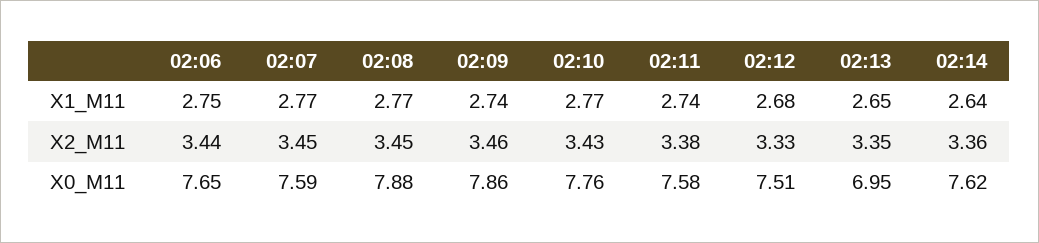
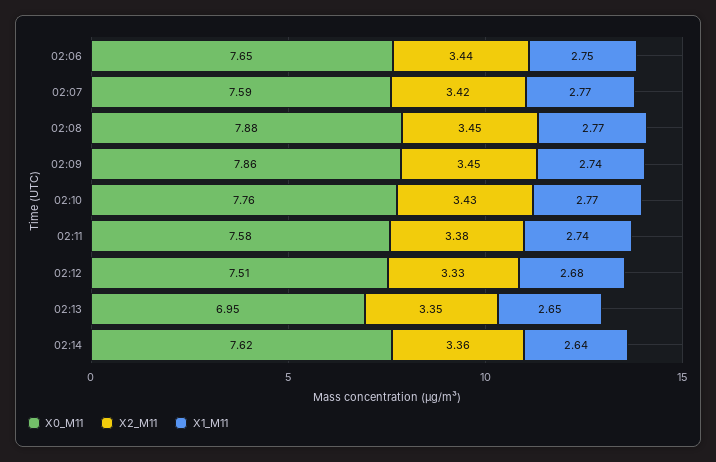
  {
    "X1_M11": {
      "02:06": 2.75,
      "02:07": 2.77,
      "02:08": 2.77,
      "02:09": 2.74,
      "02:10": 2.77,
      "02:11": 2.74,
      "02:12": 2.68,
      "02:13": 2.65,
      "02:14": 2.64
    },
    "X2_M11": {
      "02:06": 3.44,
-     "02:07": 3.45,
+     "02:07": 3.42,
      "02:08": 3.45,
-     "02:09": 3.46,
+     "02:09": 3.45,
      "02:10": 3.43,
      "02:11": 3.38,
      "02:12": 3.33,
      "02:13": 3.35,
      "02:14": 3.36
    },
    "X0_M11": {
      "02:06": 7.65,
      "02:07": 7.59,
      "02:08": 7.88,
      "02:09": 7.86,
      "02:10": 7.76,
      "02:11": 7.58,
      "02:12": 7.51,
      "02:13": 6.95,
      "02:14": 7.62
    }
  }

